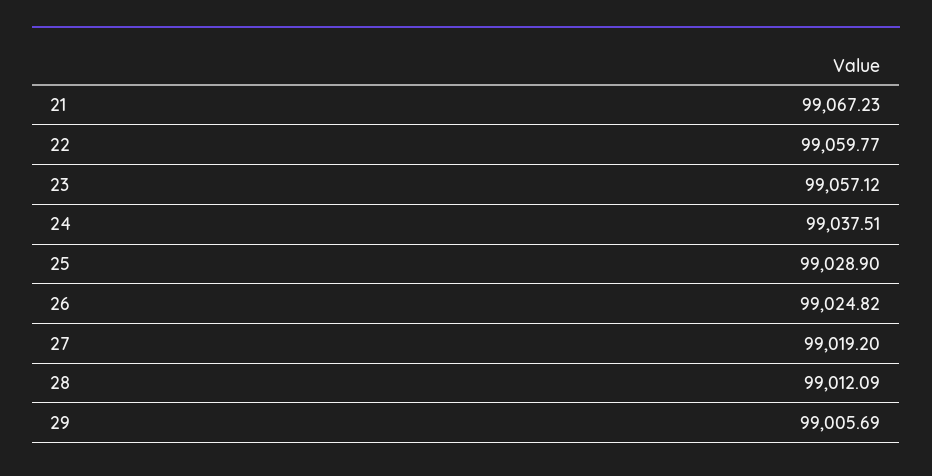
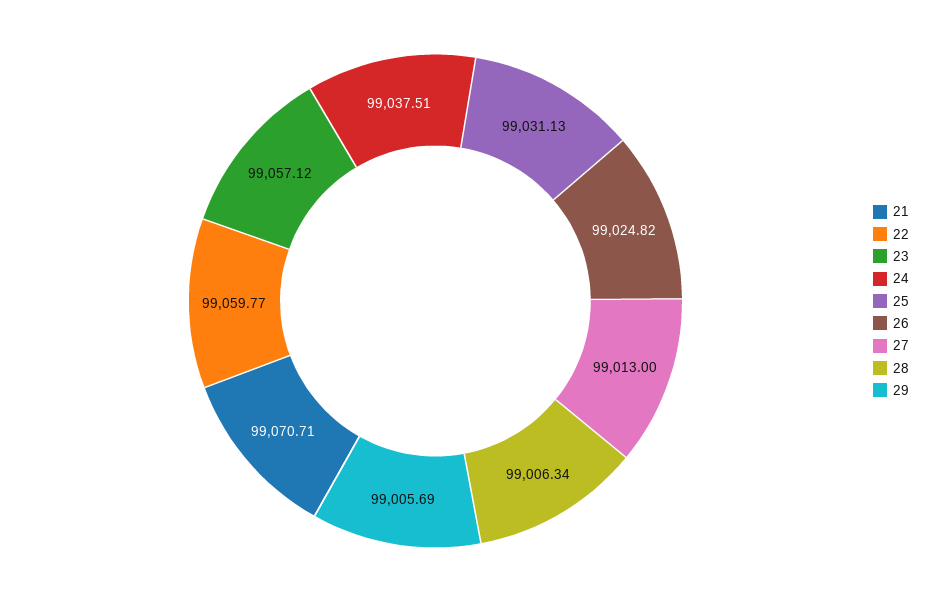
  {
-   "21": 99067.23,
+   "21": 99070.71,
    "22": 99059.77,
    "23": 99057.12,
    "24": 99037.51,
-   "25": 99028.9,
+   "25": 99031.13,
    "26": 99024.82,
-   "27": 99019.2,
+   "27": 99013,
-   "28": 99012.09,
+   "28": 99006.34,
    "29": 99005.69
  }

